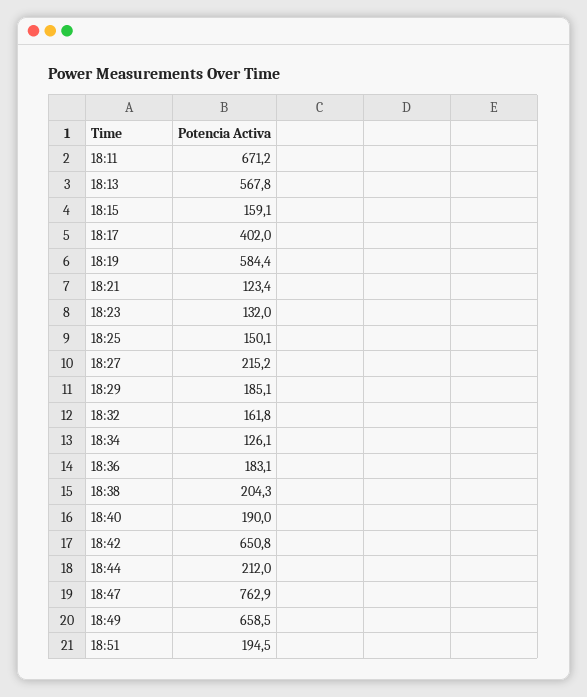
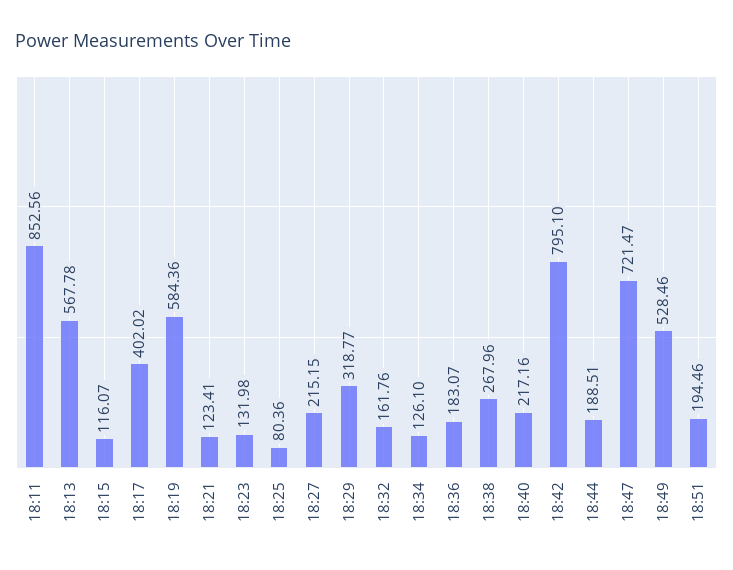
  {
-   "18:11": 671.2,
+   "18:11": 852.56,
    "18:13": 567.78,
-   "18:15": 159.1,
+   "18:15": 116.07,
    "18:17": 402.02,
    "18:19": 584.36,
    "18:21": 123.41,
    "18:23": 131.98,
-   "18:25": 150.1,
+   "18:25": 80.36,
    "18:27": 215.15,
-   "18:29": 185.1,
+   "18:29": 318.77,
    "18:32": 161.76,
    "18:34": 126.1,
    "18:36": 183.07,
-   "18:38": 204.3,
+   "18:38": 267.96,
-   "18:40": 190,
+   "18:40": 217.16,
-   "18:42": 650.8,
+   "18:42": 795.1,
-   "18:44": 212,
+   "18:44": 188.51,
-   "18:47": 762.9,
+   "18:47": 721.47,
-   "18:49": 658.5,
+   "18:49": 528.46,
    "18:51": 194.46
  }

